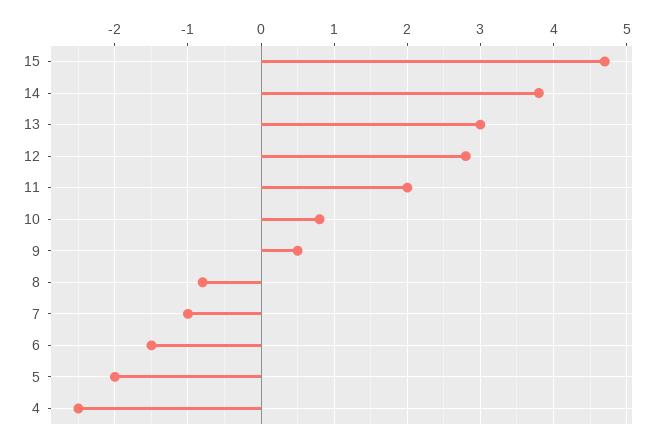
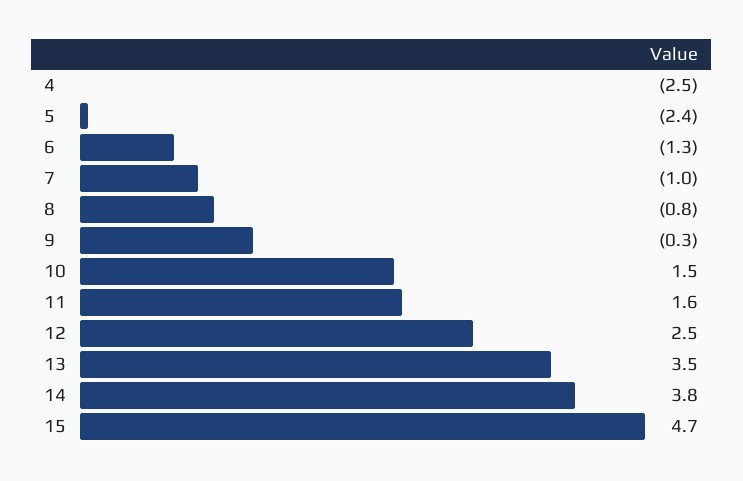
  {
    "15": 4.7,
    "14": 3.8,
-   "13": 3,
+   "13": 3.5,
-   "12": 2.8,
+   "12": 2.5,
-   "11": 2,
+   "11": 1.6,
-   "10": 0.8,
+   "10": 1.5,
-   "9": 0.5,
+   "9": -0.3,
    "8": -0.8,
    "7": -1,
-   "6": -1.5,
+   "6": -1.3,
-   "5": -2,
+   "5": -2.4,
    "4": -2.5
  }

